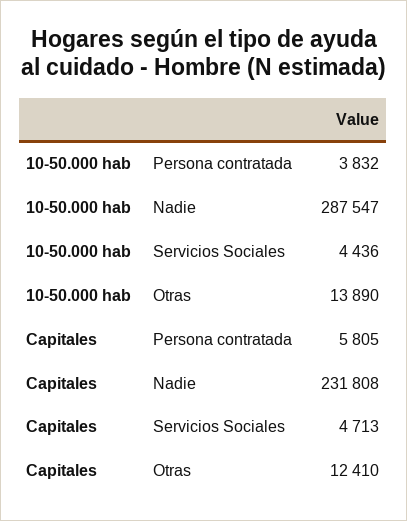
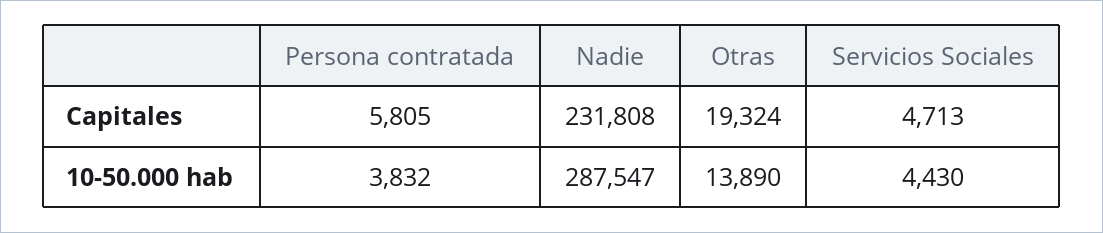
  {
    "10-50.000 hab": {
      "Persona contratada": 3832,
      "Nadie": 287547,
-     "Servicios Sociales": 4436,
+     "Servicios Sociales": 4430,
      "Otras": 13890
    },
    "Capitales": {
      "Persona contratada": 5805,
      "Nadie": 231808,
      "Servicios Sociales": 4713,
-     "Otras": 12410
+     "Otras": 19324
    }
  }

